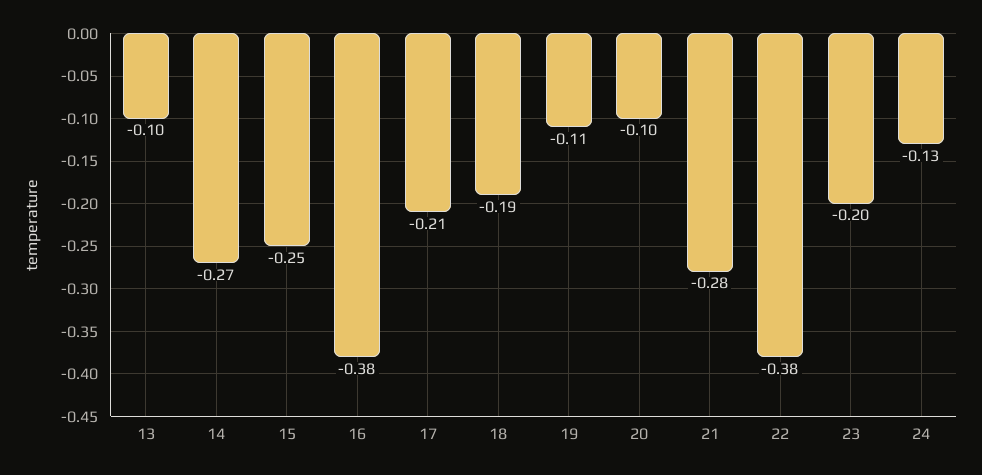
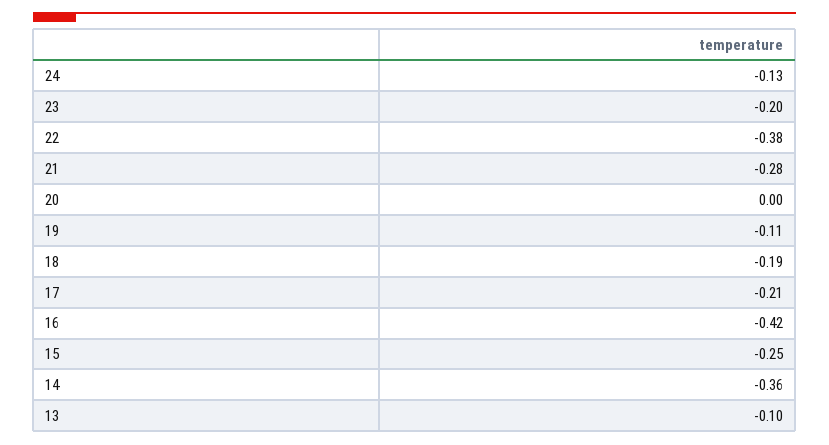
  {
    "13": -0.1,
-   "14": -0.27,
+   "14": -0.36,
    "15": -0.25,
-   "16": -0.38,
+   "16": -0.42,
    "17": -0.21,
    "18": -0.19,
    "19": -0.11,
-   "20": -0.1,
+   "20": 0,
    "21": -0.28,
    "22": -0.38,
    "23": -0.2,
    "24": -0.13
  }

